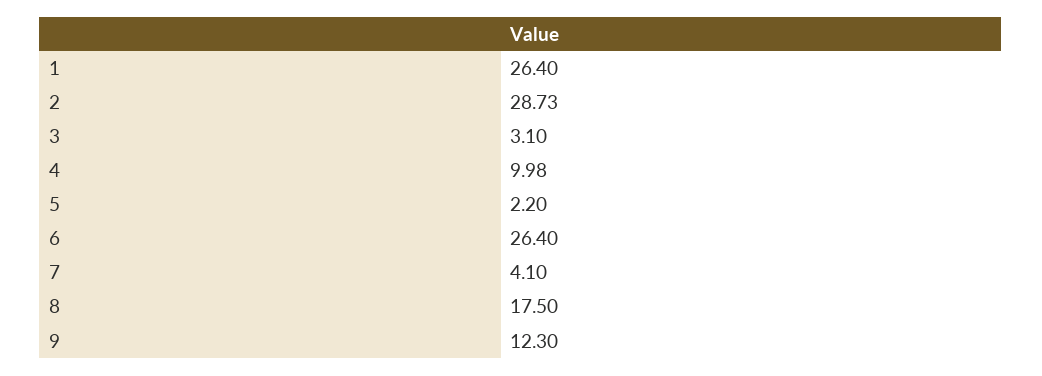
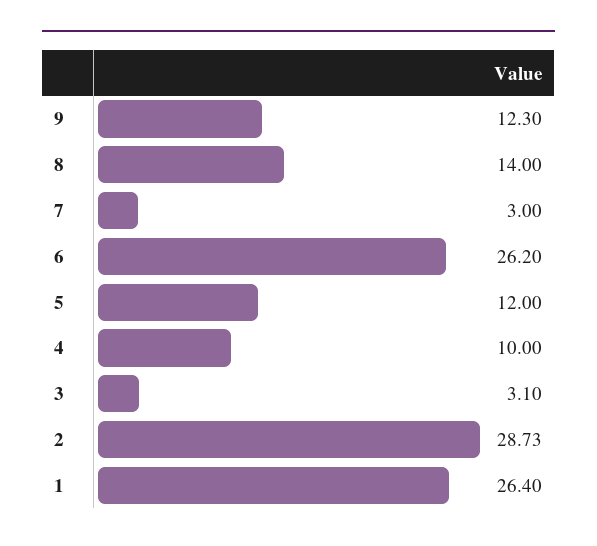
  {
    "1": 26.4,
    "2": 28.73,
    "3": 3.1,
-   "4": 9.98,
+   "4": 10,
-   "5": 2.2,
+   "5": 12,
-   "6": 26.4,
+   "6": 26.2,
-   "7": 4.1,
+   "7": 3,
-   "8": 17.5,
+   "8": 14,
    "9": 12.3
  }

